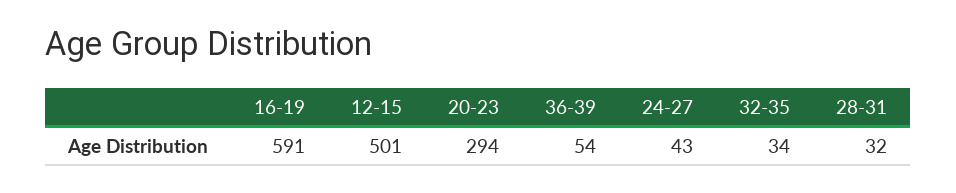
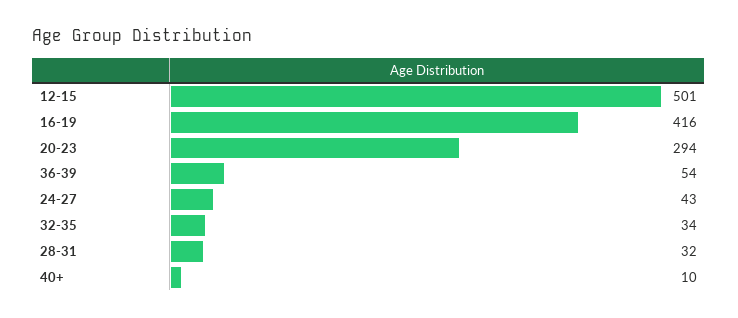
  {
-   "16-19": 591,
+   "16-19": 416,
    "12-15": 501,
    "20-23": 294,
    "36-39": 54,
    "24-27": 43,
    "32-35": 34,
-   "28-31": 32
+   "28-31": 32,
+   "40+": 10
  }

